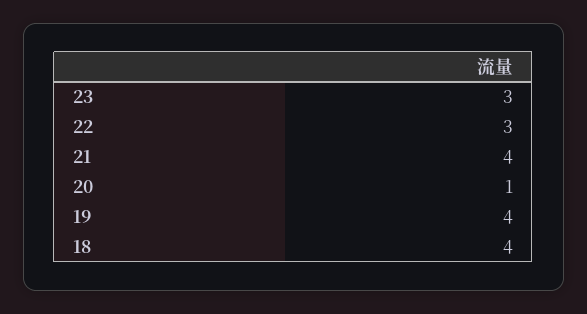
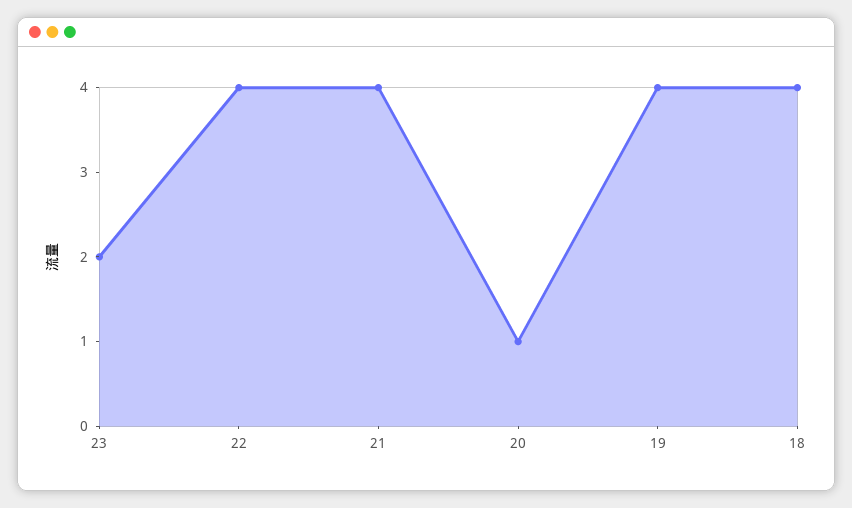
  {
-   "23": 3,
+   "23": 2,
-   "22": 3,
+   "22": 4,
    "21": 4,
    "20": 1,
    "19": 4,
    "18": 4
  }

